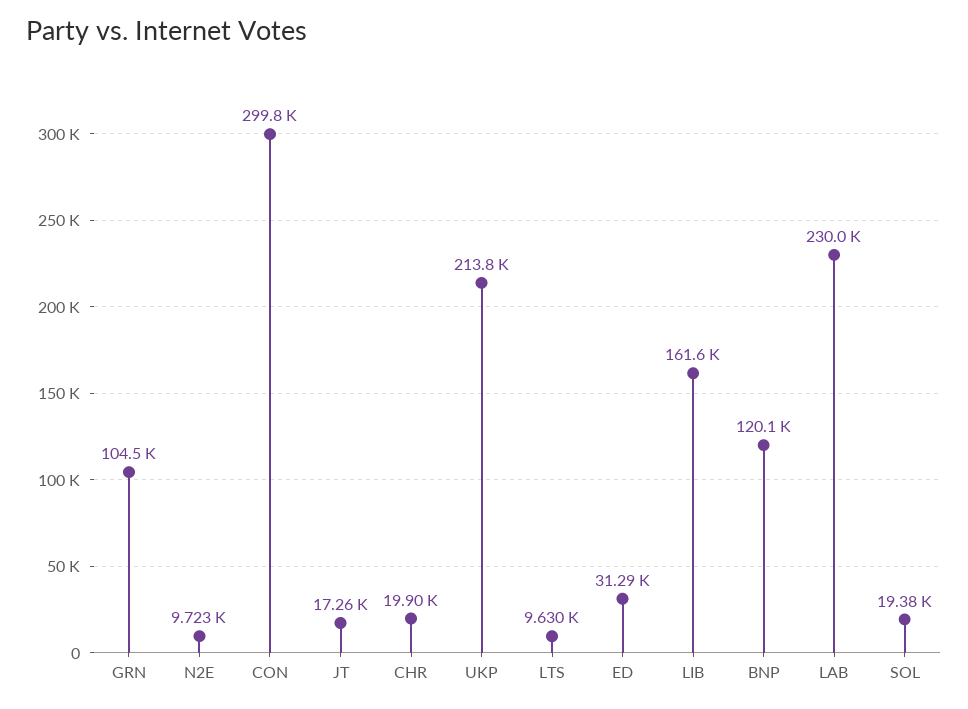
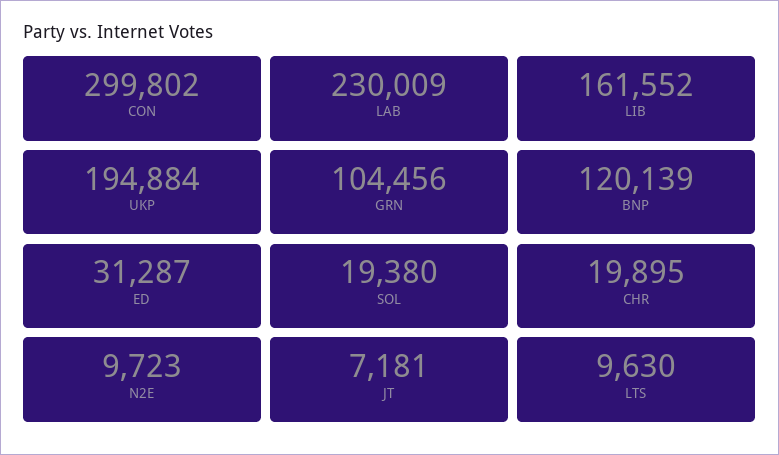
  {
    "GRN": 104456,
    "N2E": 9723,
    "CON": 299802,
-   "JT": 17260,
+   "JT": 7181,
    "CHR": 19895,
-   "UKP": 213800,
+   "UKP": 194884,
    "LTS": 9630,
    "ED": 31287,
    "LIB": 161552,
    "BNP": 120139,
    "LAB": 230009,
    "SOL": 19380
  }

